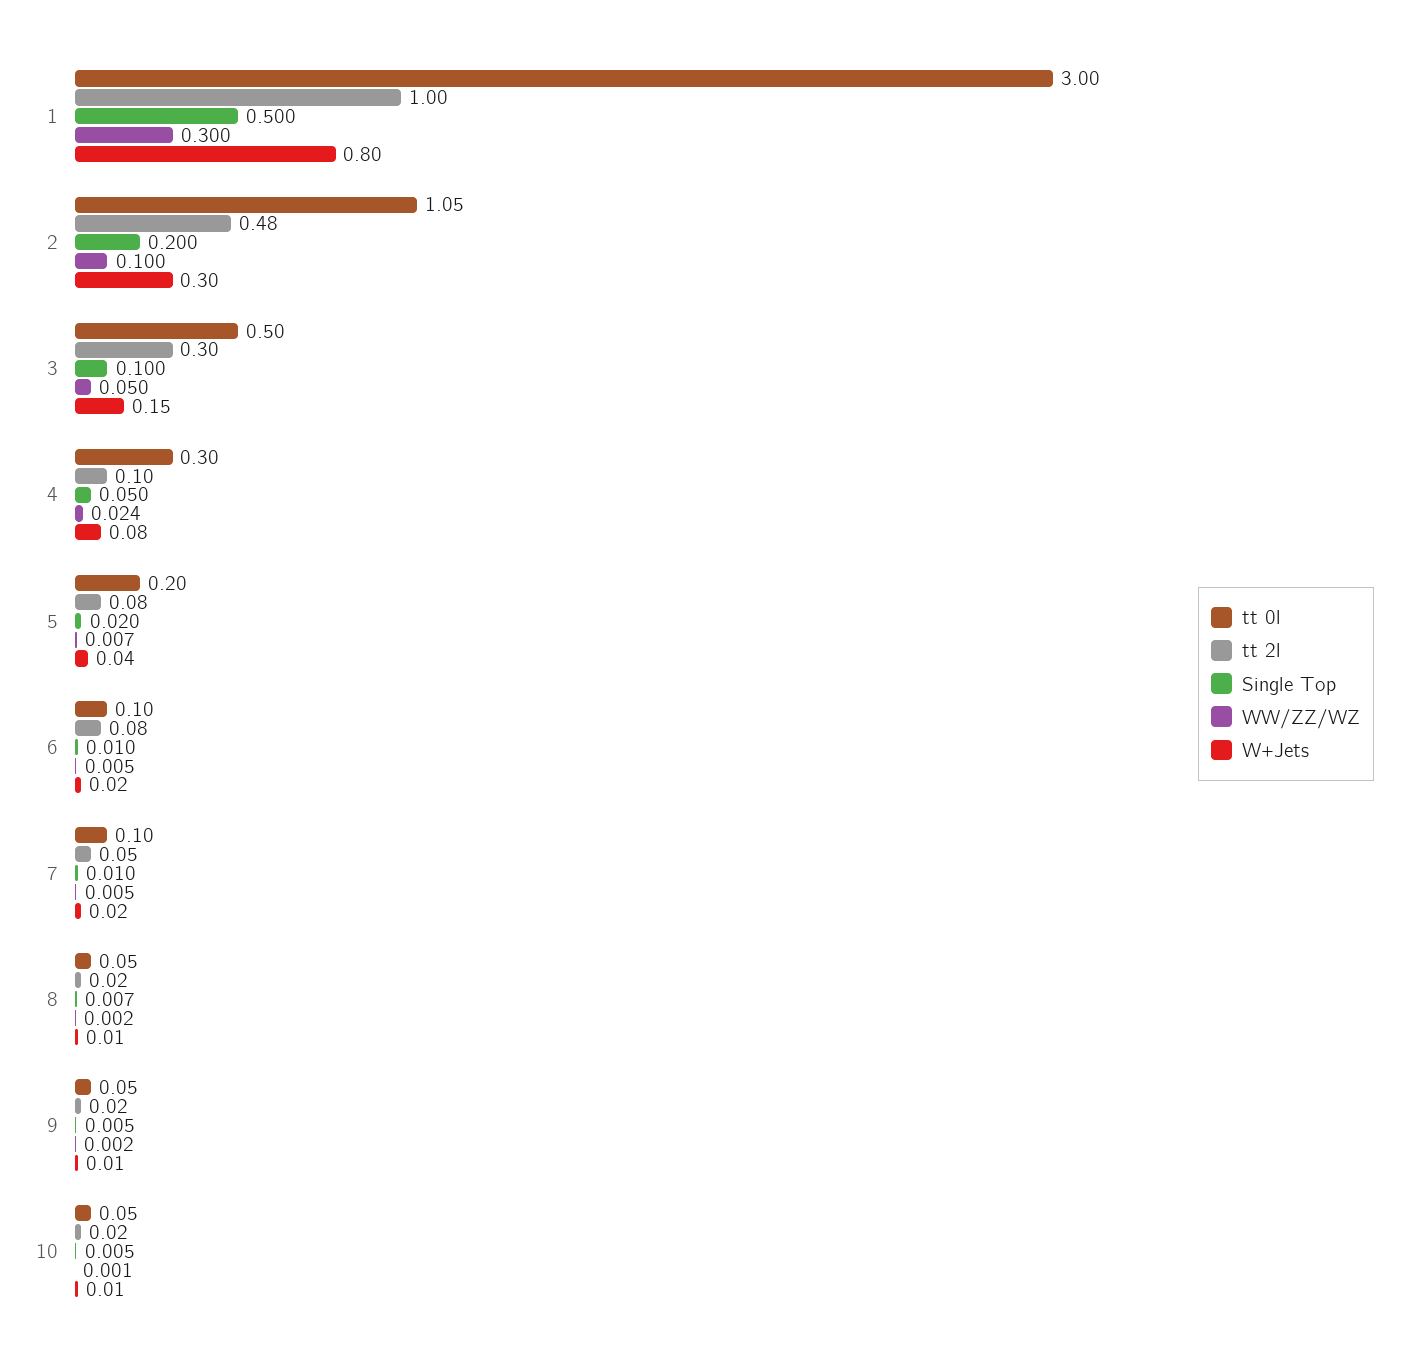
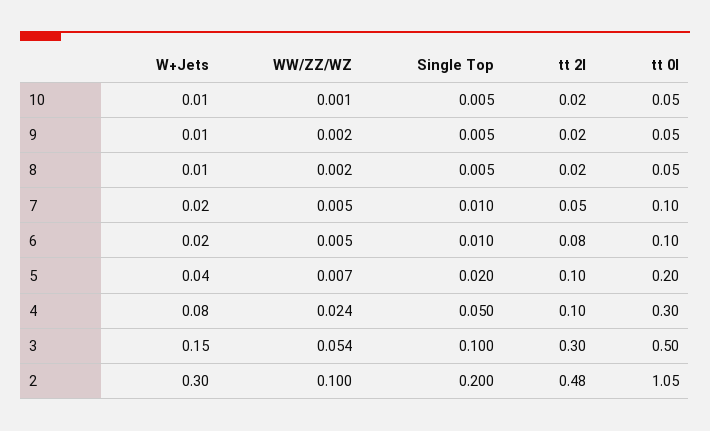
  {
    "tt 0l": {
-     "1": 3,
      "2": 1.05,
      "3": 0.5,
      "4": 0.3,
      "5": 0.2,
      "6": 0.1,
      "7": 0.1,
      "8": 0.05,
      "9": 0.05,
      "10": 0.05
    },
    "tt 2l": {
-     "1": 1,
      "2": 0.48,
      "3": 0.3,
      "4": 0.1,
-     "5": 0.08,
+     "5": 0.1,
      "6": 0.08,
      "7": 0.05,
      "8": 0.02,
      "9": 0.02,
      "10": 0.02
    },
    "Single Top": {
-     "1": 0.5,
      "2": 0.2,
      "3": 0.1,
      "4": 0.05,
      "5": 0.02,
      "6": 0.01,
      "7": 0.01,
-     "8": 0.007,
+     "8": 0.005,
      "9": 0.005,
      "10": 0.005
    },
    "WW/ZZ/WZ": {
-     "1": 0.3,
      "2": 0.1,
-     "3": 0.05,
+     "3": 0.054,
      "4": 0.024,
      "5": 0.007,
      "6": 0.005,
      "7": 0.005,
      "8": 0.002,
      "9": 0.002,
      "10": 0.001
    },
    "W+Jets": {
-     "1": 0.8,
      "2": 0.3,
      "3": 0.15,
      "4": 0.08,
      "5": 0.04,
      "6": 0.02,
      "7": 0.02,
      "8": 0.01,
      "9": 0.01,
      "10": 0.01
    }
  }

